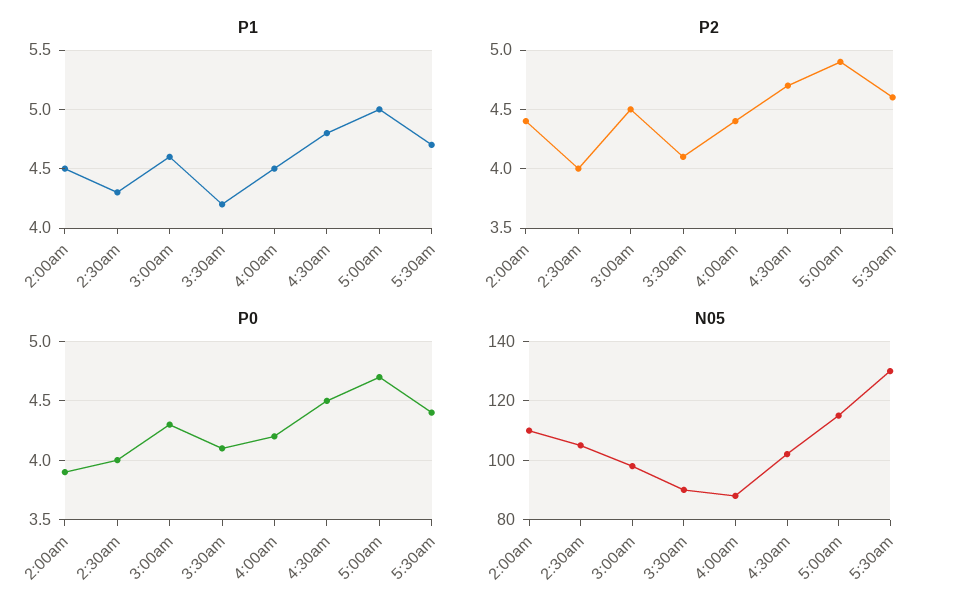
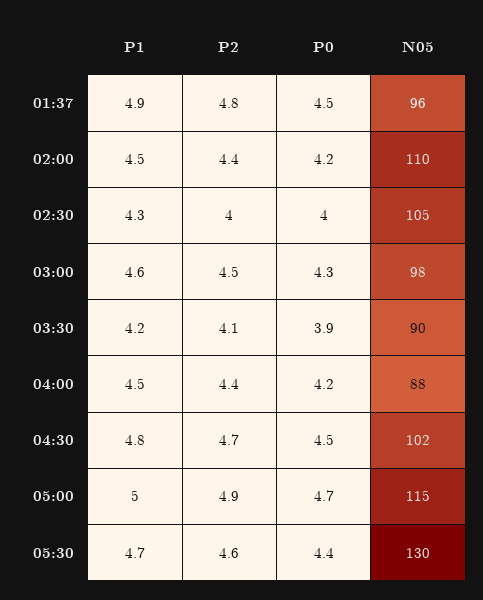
  {
    "P1": {
      "2:00am": 4.5,
      "2:30am": 4.3,
      "3:00am": 4.6,
      "3:30am": 4.2,
      "4:00am": 4.5,
      "4:30am": 4.8,
      "5:00am": 5,
-     "5:30am": 4.7
+     "5:30am": 4.7,
+     "01:37": 4.9
    },
    "P2": {
      "2:00am": 4.4,
      "2:30am": 4,
      "3:00am": 4.5,
      "3:30am": 4.1,
      "4:00am": 4.4,
      "4:30am": 4.7,
      "5:00am": 4.9,
-     "5:30am": 4.6
+     "5:30am": 4.6,
+     "01:37": 4.8
    },
    "P0": {
-     "2:00am": 3.9,
+     "2:00am": 4.2,
      "2:30am": 4,
      "3:00am": 4.3,
-     "3:30am": 4.1,
+     "3:30am": 3.9,
      "4:00am": 4.2,
      "4:30am": 4.5,
      "5:00am": 4.7,
-     "5:30am": 4.4
+     "5:30am": 4.4,
+     "01:37": 4.5
    },
    "N05": {
      "2:00am": 110,
      "2:30am": 105,
      "3:00am": 98,
      "3:30am": 90,
      "4:00am": 88,
      "4:30am": 102,
      "5:00am": 115,
-     "5:30am": 130
+     "5:30am": 130,
+     "01:37": 96
    }
  }

